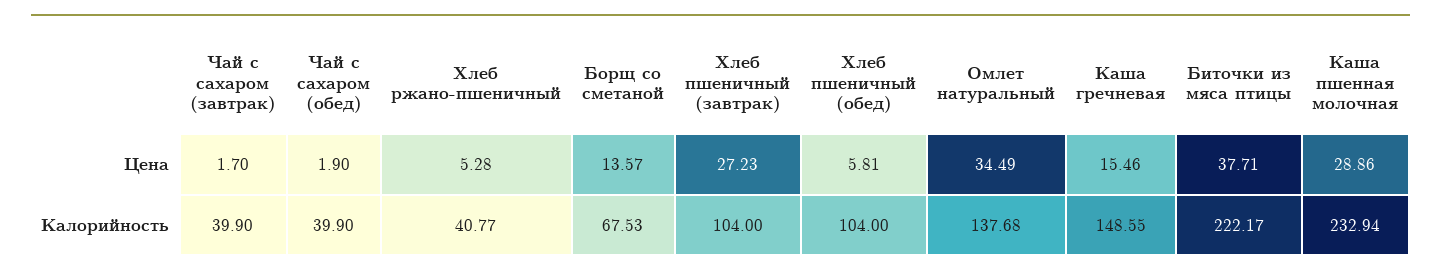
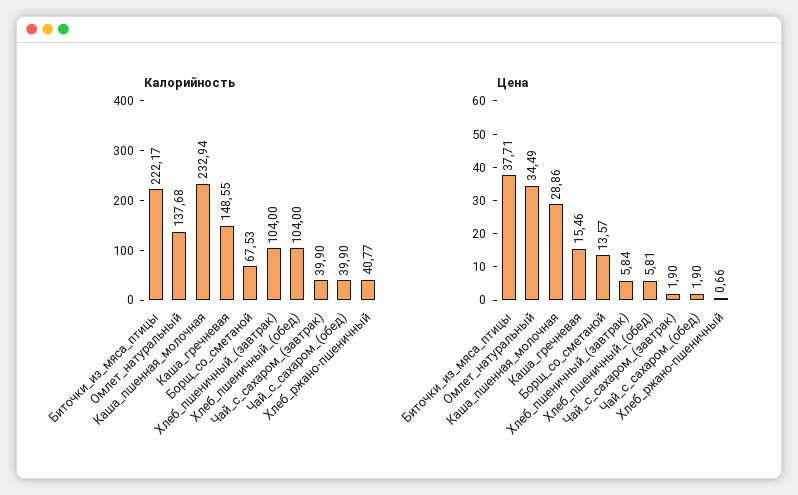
  {
    "Цена": {
-     "Чай с сахаром (завтрак)": 1.7,
+     "Чай с сахаром (завтрак)": 1.9,
      "Чай с сахаром (обед)": 1.9,
-     "Хлеб ржано-пшеничный": 5.28,
+     "Хлеб ржано-пшеничный": 0.66,
      "Борщ со сметаной": 13.57,
-     "Хлеб пшеничный (завтрак)": 27.23,
+     "Хлеб пшеничный (завтрак)": 5.84,
      "Хлеб пшеничный (обед)": 5.81,
      "Омлет натуральный": 34.49,
      "Каша гречневая": 15.46,
      "Биточки из мяса птицы": 37.71,
      "Каша пшенная молочная": 28.86
    },
    "Калорийность": {
      "Чай с сахаром (завтрак)": 39.9,
      "Чай с сахаром (обед)": 39.9,
      "Хлеб ржано-пшеничный": 40.77,
      "Борщ со сметаной": 67.53,
      "Хлеб пшеничный (завтрак)": 104,
      "Хлеб пшеничный (обед)": 104,
      "Омлет натуральный": 137.68,
      "Каша гречневая": 148.55,
      "Биточки из мяса птицы": 222.17,
      "Каша пшенная молочная": 232.94
    }
  }

